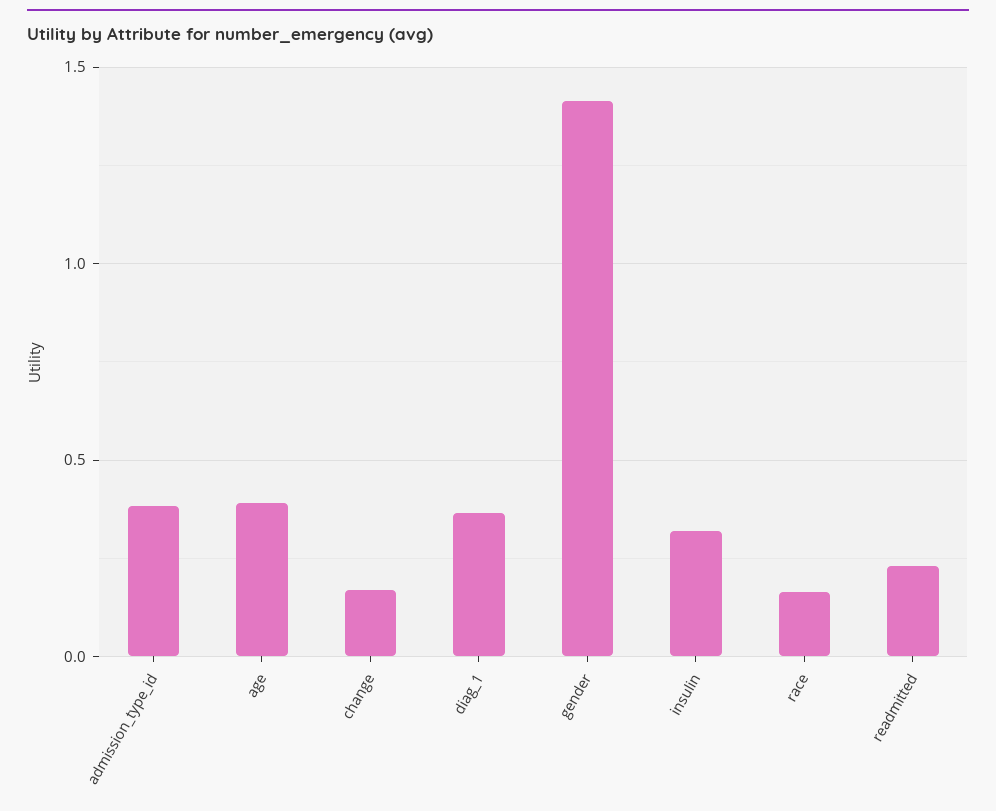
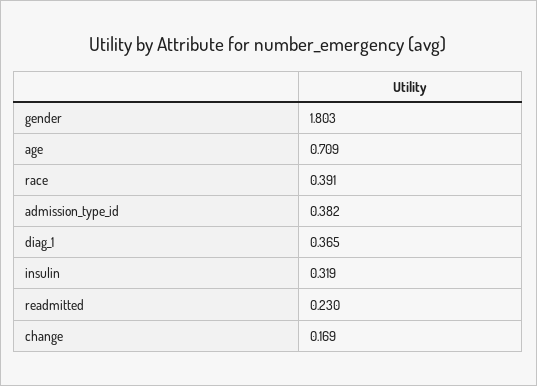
  {
    "admission_type_id": 0.382,
-   "age": 0.4,
+   "age": 0.709,
    "change": 0.169,
    "diag_1": 0.365,
-   "gender": 1.4,
+   "gender": 1.803,
    "insulin": 0.319,
-   "race": 0.15,
+   "race": 0.391,
    "readmitted": 0.23
  }

